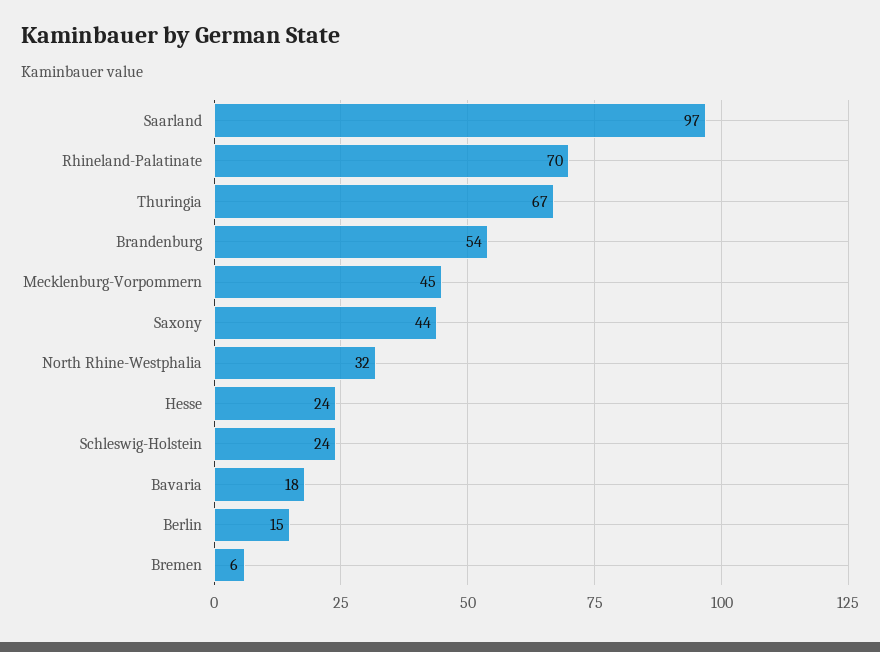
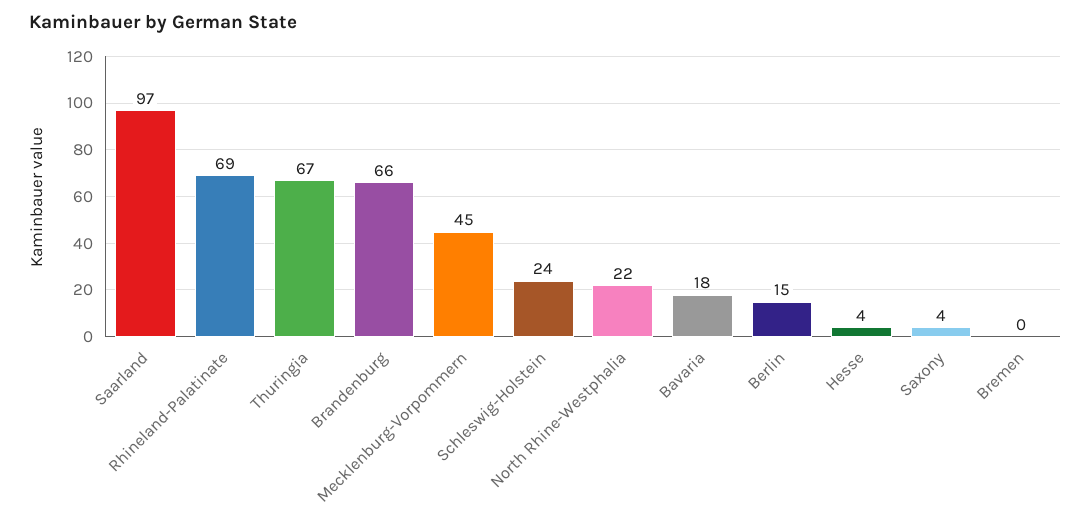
  {
    "Saarland": 97,
-   "Rhineland-Palatinate": 70,
+   "Rhineland-Palatinate": 69,
    "Thuringia": 67,
-   "Brandenburg": 54,
+   "Brandenburg": 66,
    "Mecklenburg-Vorpommern": 45,
-   "Saxony": 44,
+   "Saxony": 4,
-   "North Rhine-Westphalia": 32,
+   "North Rhine-Westphalia": 22,
-   "Hesse": 24,
+   "Hesse": 4,
    "Schleswig-Holstein": 24,
    "Bavaria": 18,
    "Berlin": 15,
-   "Bremen": 6
+   "Bremen": 0
  }

